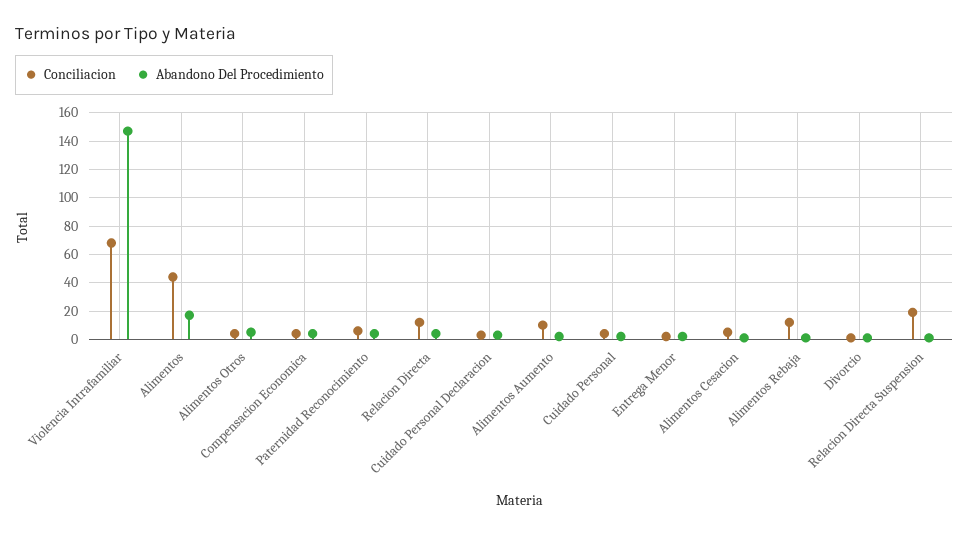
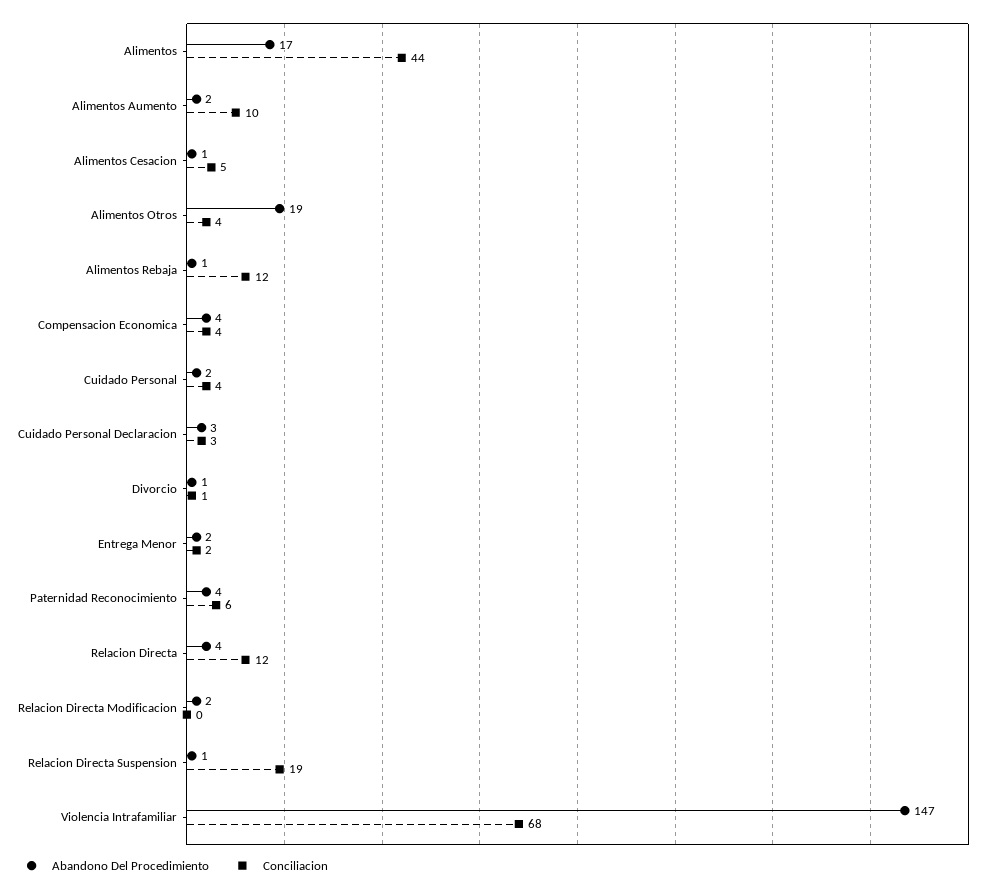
  {
    "Conciliacion": {
      "Violencia Intrafamiliar": 68,
      "Alimentos": 44,
      "Alimentos Otros": 4,
      "Compensacion Economica": 4,
      "Paternidad Reconocimiento": 6,
      "Relacion Directa": 12,
      "Cuidado Personal Declaracion": 3,
      "Alimentos Aumento": 10,
      "Cuidado Personal": 4,
      "Entrega Menor": 2,
      "Alimentos Cesacion": 5,
      "Alimentos Rebaja": 12,
      "Divorcio": 1,
-     "Relacion Directa Suspension": 19
+     "Relacion Directa Suspension": 19,
+     "Relacion Directa Modificacion": 0
    },
    "Abandono Del Procedimiento": {
      "Violencia Intrafamiliar": 147,
      "Alimentos": 17,
-     "Alimentos Otros": 5,
+     "Alimentos Otros": 19,
      "Compensacion Economica": 4,
      "Paternidad Reconocimiento": 4,
      "Relacion Directa": 4,
      "Cuidado Personal Declaracion": 3,
      "Alimentos Aumento": 2,
      "Cuidado Personal": 2,
      "Entrega Menor": 2,
      "Alimentos Cesacion": 1,
      "Alimentos Rebaja": 1,
      "Divorcio": 1,
-     "Relacion Directa Suspension": 1
+     "Relacion Directa Suspension": 1,
+     "Relacion Directa Modificacion": 2
    }
  }

